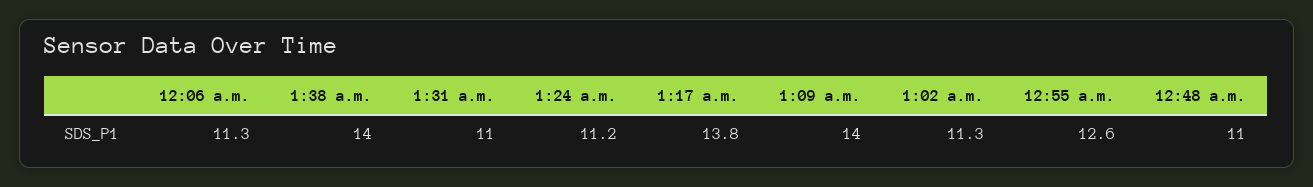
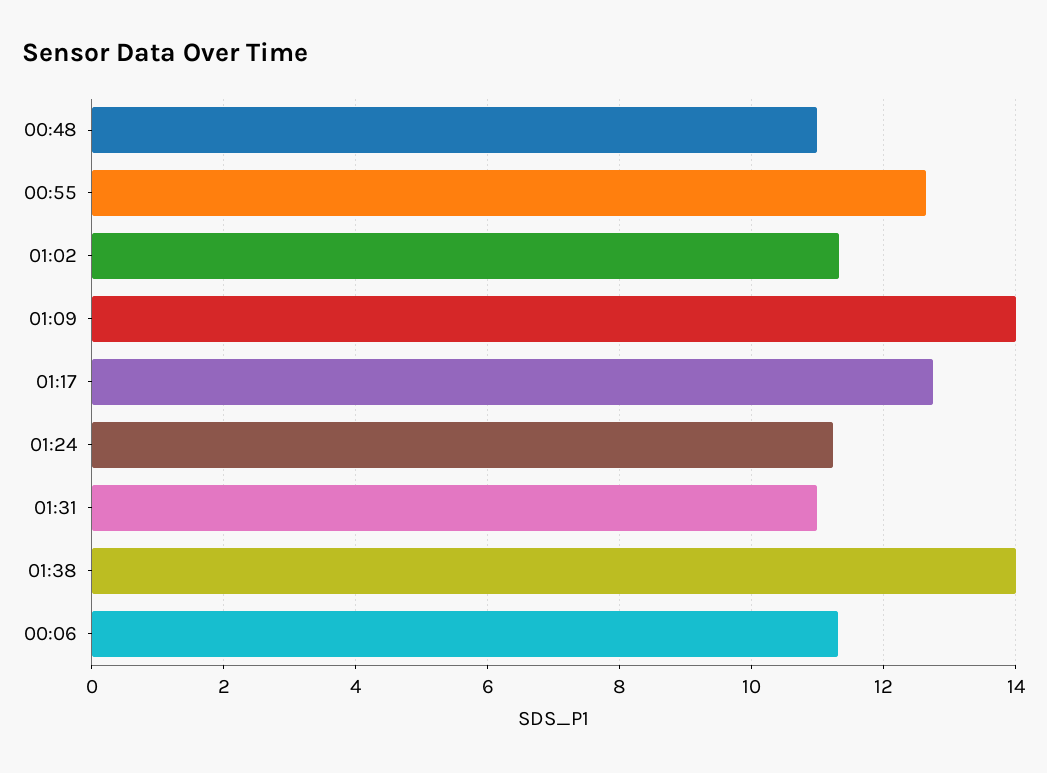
  {
    "12:06 a.m.": 11.3,
    "1:38 a.m.": 14,
    "1:31 a.m.": 11,
    "1:24 a.m.": 11.2,
-   "1:17 a.m.": 13.8,
+   "1:17 a.m.": 12.8,
    "1:09 a.m.": 14,
    "1:02 a.m.": 11.3,
    "12:55 a.m.": 12.6,
    "12:48 a.m.": 11
  }

